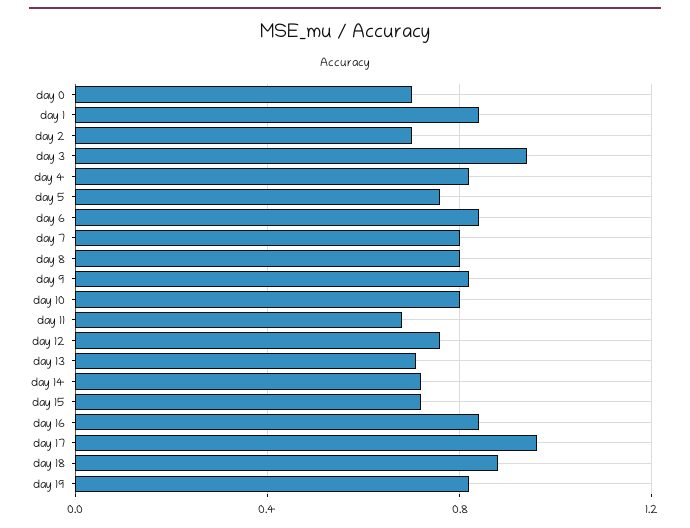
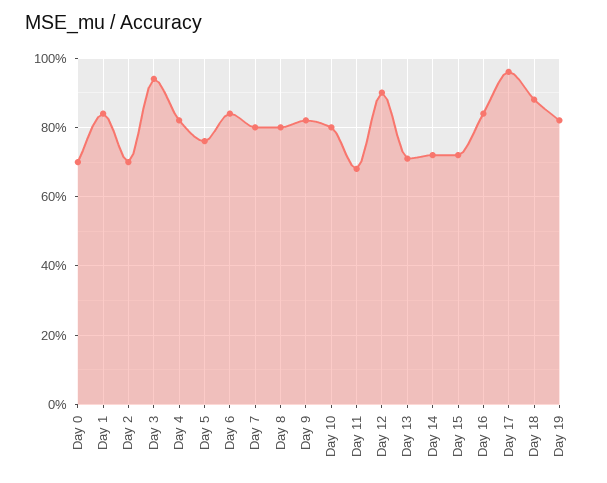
  {
    "day 0": 0.7,
    "day 1": 0.85,
    "day 2": 0.7,
    "day 3": 0.95,
    "day 4": 0.8,
    "day 5": 0.75,
    "day 6": 0.85,
    "day 7": 0.8,
    "day 8": 0.8,
    "day 9": 0.8,
    "day 10": 0.8,
    "day 11": 0.7,
-   "day 12": 0.75,
+   "day 12": 0.9,
    "day 13": 0.7,
    "day 14": 0.7,
    "day 15": 0.7,
    "day 16": 0.85,
    "day 17": 0.95,
    "day 18": 0.9,
    "day 19": 0.8
  }

